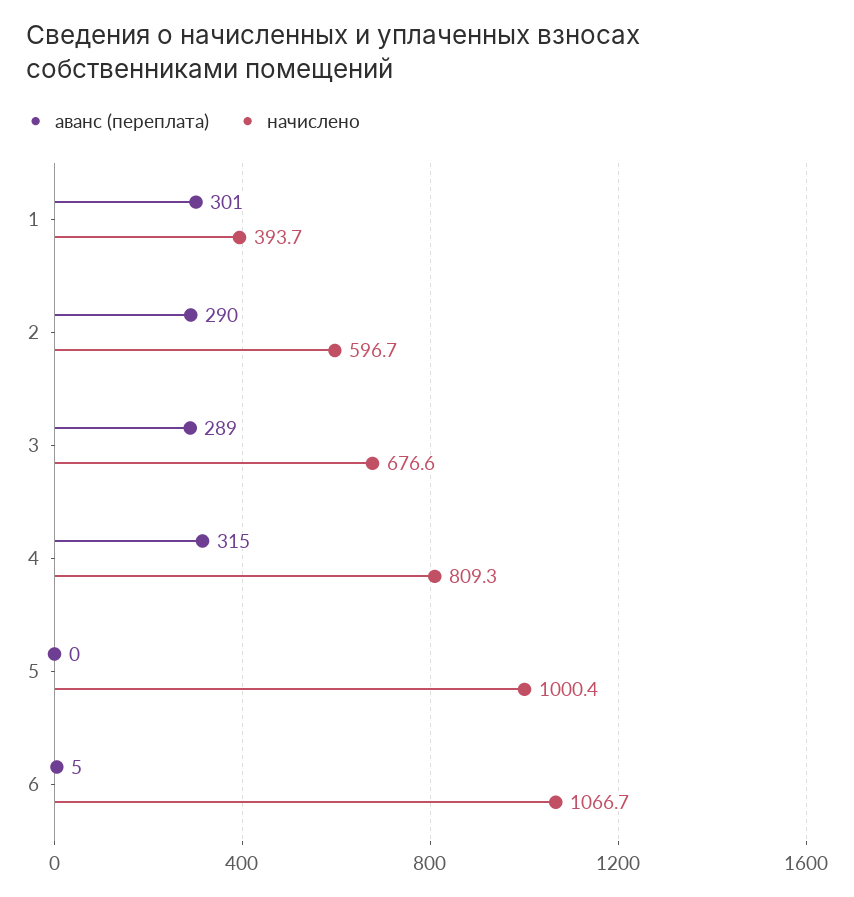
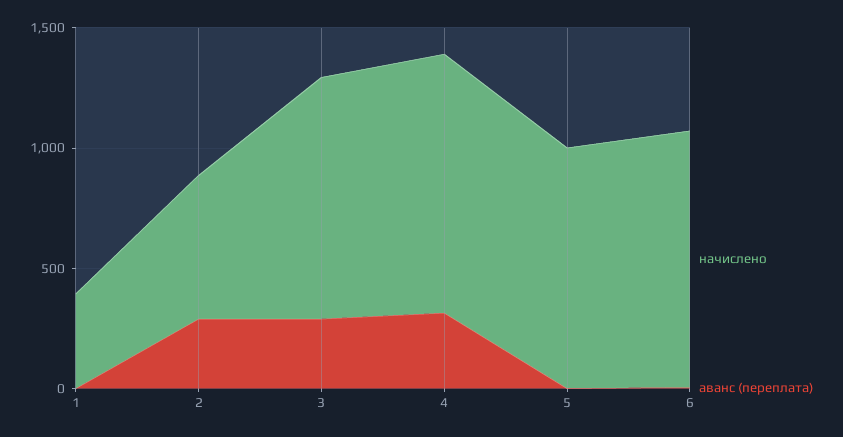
  {
    "аванс (переплата)": {
-     "1": 301,
+     "1": 0,
      "2": 290,
      "3": 289,
      "4": 315,
      "5": 0,
      "6": 5
    },
    "начислено": {
      "1": 393.7,
      "2": 596.7,
-     "3": 676.6,
+     "3": 1000,
-     "4": 809.3,
+     "4": 1100,
      "5": 1000.4,
      "6": 1066.7
    }
  }

